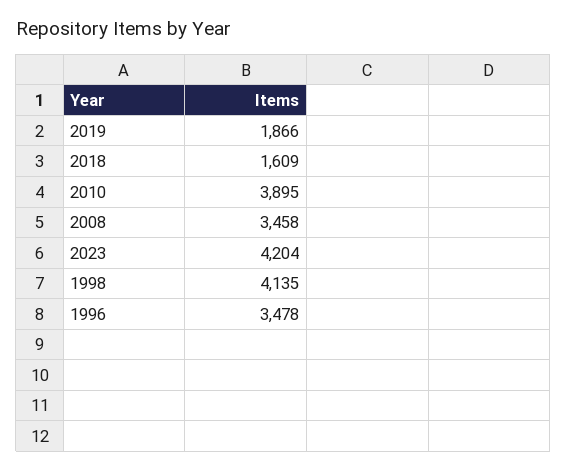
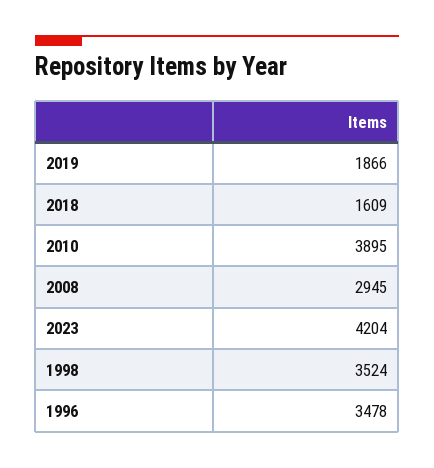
  {
    "2019": 1866,
    "2018": 1609,
    "2010": 3895,
-   "2008": 3458,
+   "2008": 2945,
    "2023": 4204,
-   "1998": 4135,
+   "1998": 3524,
    "1996": 3478
  }

